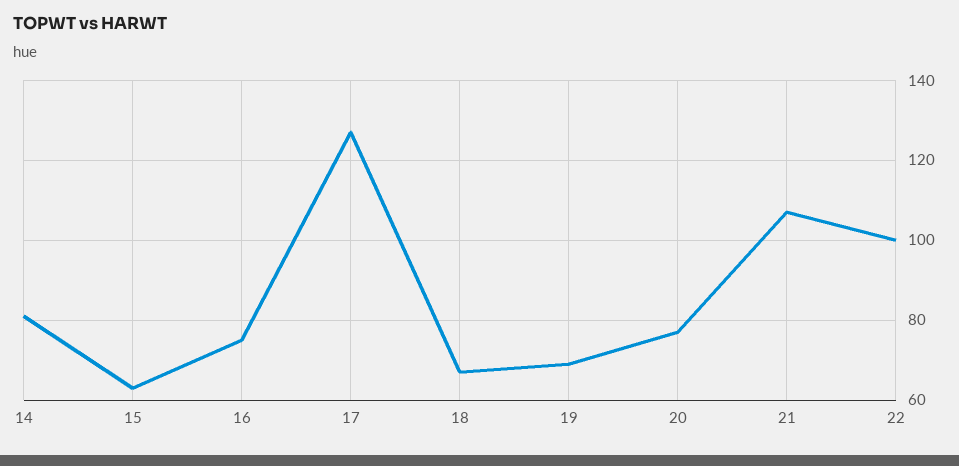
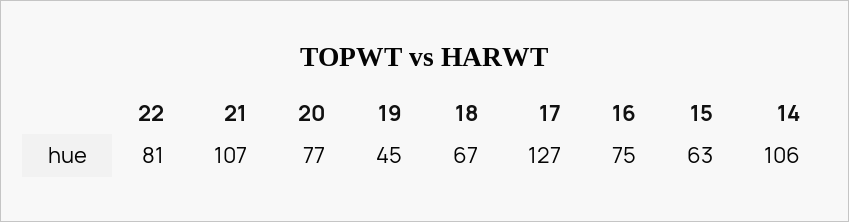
  {
-   "14": 80,
+   "14": 106,
    "15": 63,
    "16": 75,
    "17": 127,
    "18": 67,
-   "19": 70,
+   "19": 45,
    "20": 77,
    "21": 107,
-   "22": 100
+   "22": 81
  }

